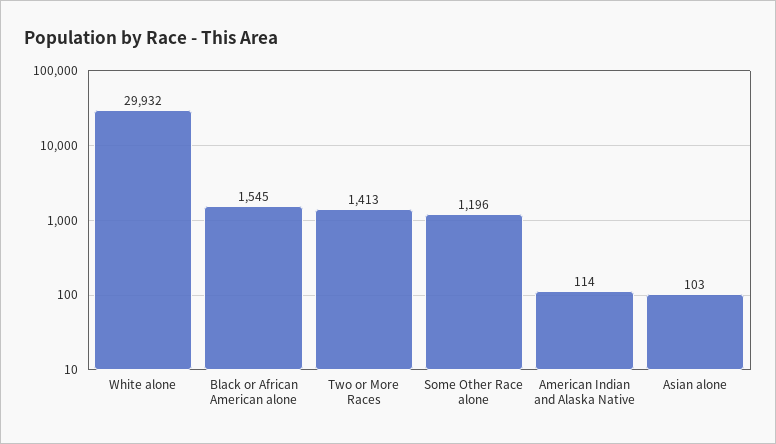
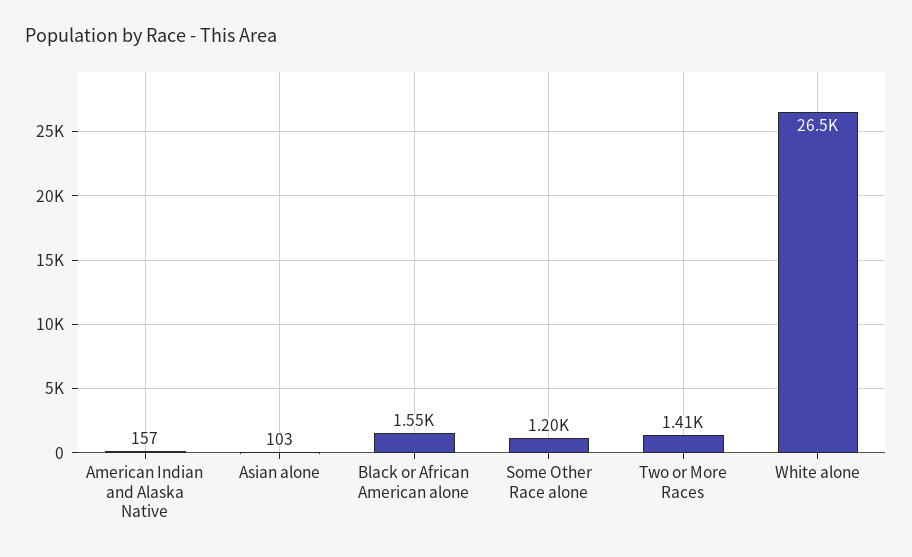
  {
-   "White alone": 29932,
+   "White alone": 26500,
    "Black or African American alone": 1545,
    "Two or More Races": 1413,
    "Some Other Race alone": 1196,
-   "American Indian and Alaska Native": 114,
+   "American Indian and Alaska Native": 157,
    "Asian alone": 103
  }

